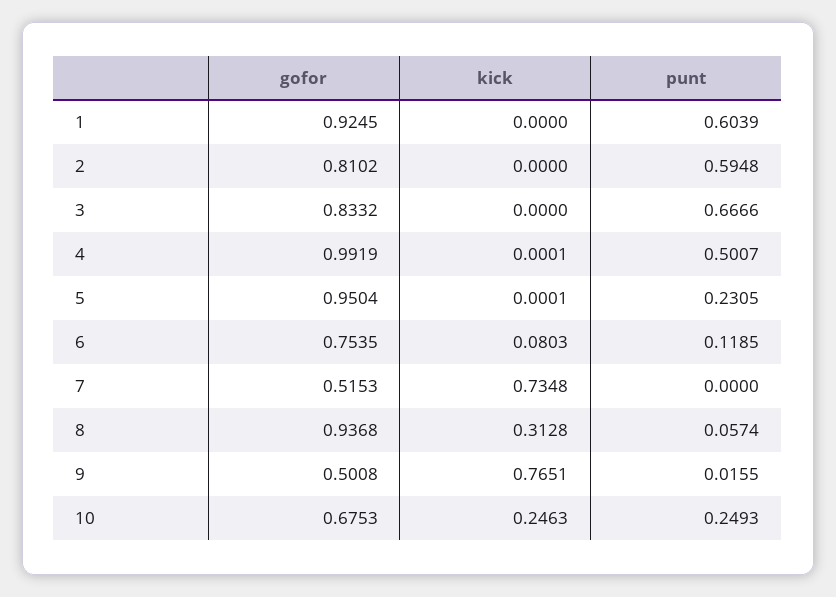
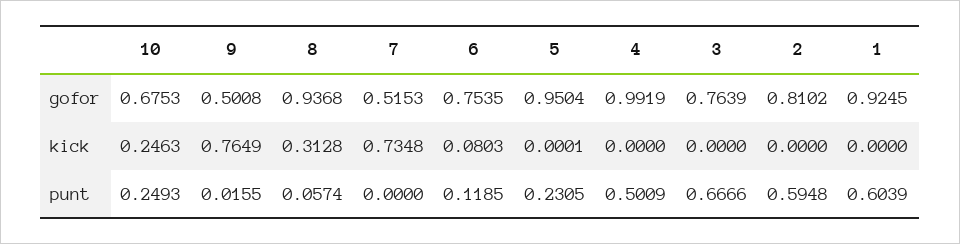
  {
    "gofor": {
      "1": 0.9245,
      "2": 0.8102,
-     "3": 0.8332,
+     "3": 0.7639,
      "4": 0.9919,
      "5": 0.9504,
      "6": 0.7535,
      "7": 0.5153,
      "8": 0.9368,
      "9": 0.5008,
      "10": 0.6753
    },
    "kick": {
      "1": 0,
      "2": 0,
      "3": 0,
-     "4": 0.0001,
+     "4": 0,
      "5": 0.0001,
      "6": 0.0803,
      "7": 0.7348,
      "8": 0.3128,
-     "9": 0.7651,
+     "9": 0.7649,
      "10": 0.2463
    },
    "punt": {
      "1": 0.6039,
      "2": 0.5948,
      "3": 0.6666,
-     "4": 0.5007,
+     "4": 0.5009,
      "5": 0.2305,
      "6": 0.1185,
      "7": 0,
      "8": 0.0574,
      "9": 0.0155,
      "10": 0.2493
    }
  }

